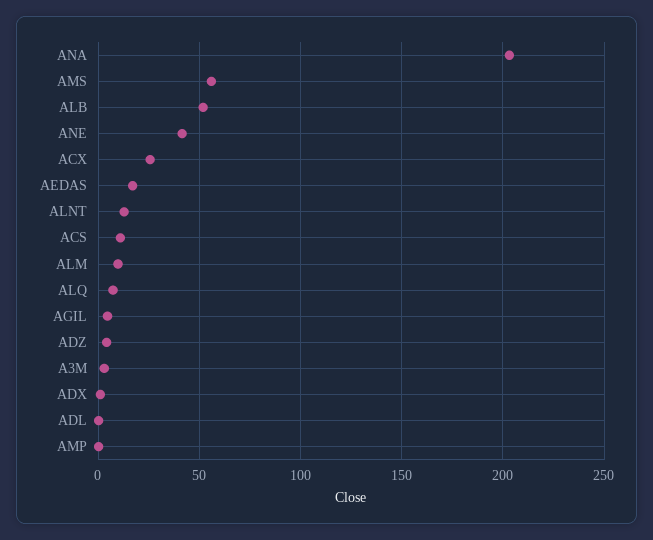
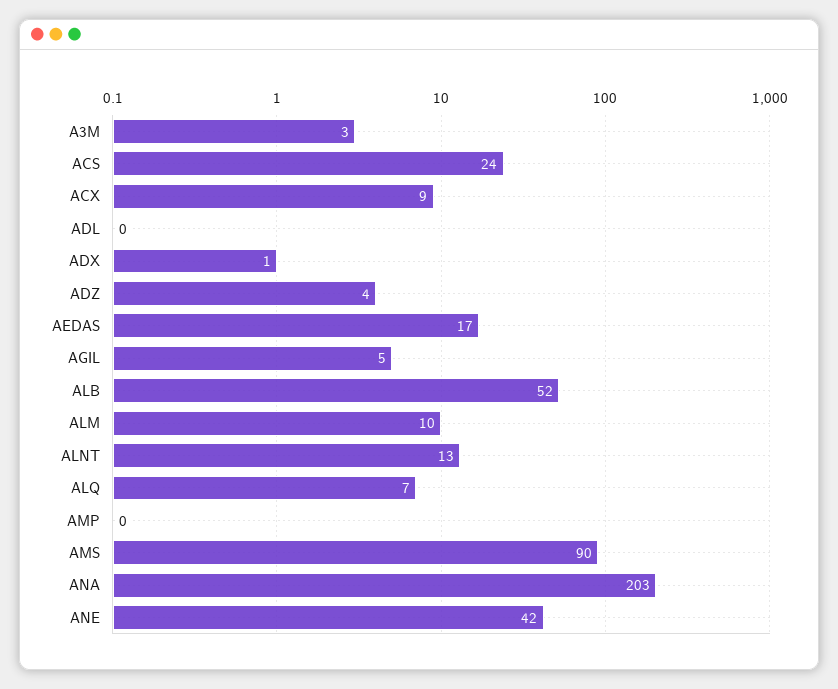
  {
    "ANA": 203,
-   "AMS": 55,
+   "AMS": 90,
    "ALB": 52,
    "ANE": 42,
-   "ACX": 25,
+   "ACX": 9,
    "AEDAS": 17,
    "ALNT": 13,
-   "ACS": 10,
+   "ACS": 24,
    "ALM": 10,
    "ALQ": 7,
    "AGIL": 5,
    "ADZ": 4,
    "A3M": 3,
    "ADX": 1,
    "ADL": 0,
    "AMP": 0
  }

